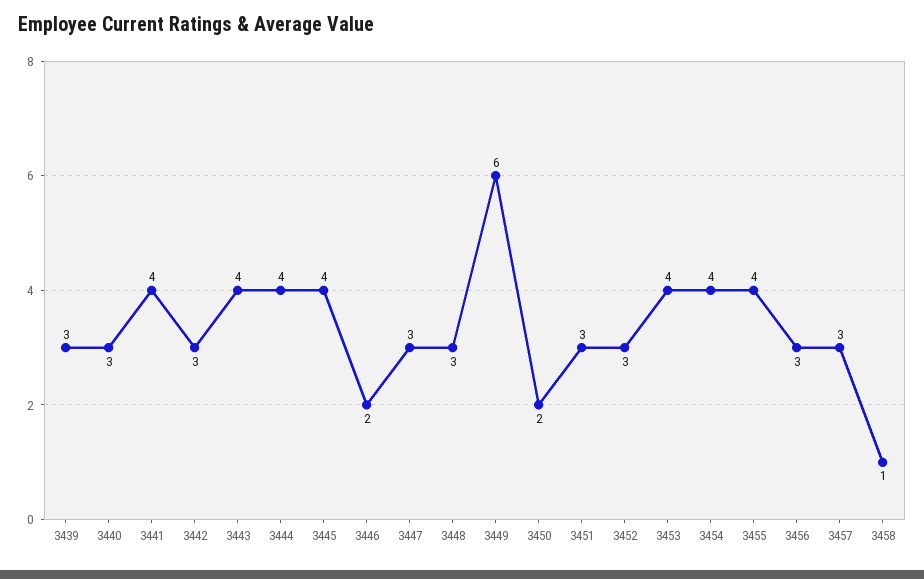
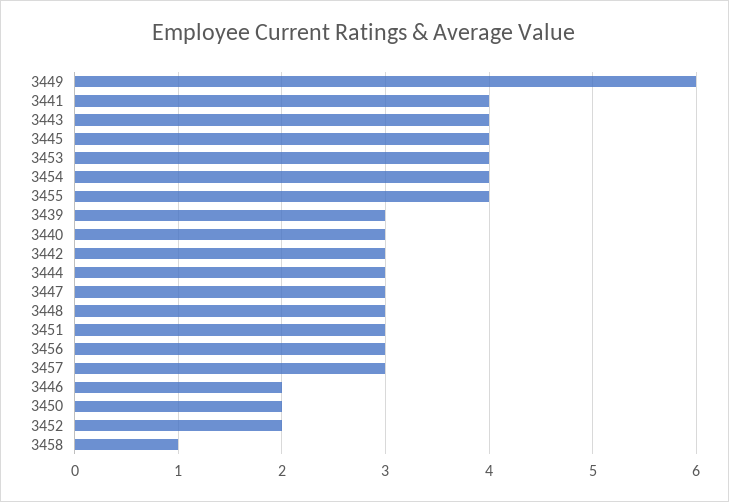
  {
    "3439": 3,
    "3440": 3,
    "3441": 4,
    "3442": 3,
    "3443": 4,
-   "3444": 4,
+   "3444": 3,
    "3445": 4,
    "3446": 2,
    "3447": 3,
    "3448": 3,
    "3449": 6,
    "3450": 2,
    "3451": 3,
-   "3452": 3,
+   "3452": 2,
    "3453": 4,
    "3454": 4,
    "3455": 4,
    "3456": 3,
    "3457": 3,
    "3458": 1
  }

